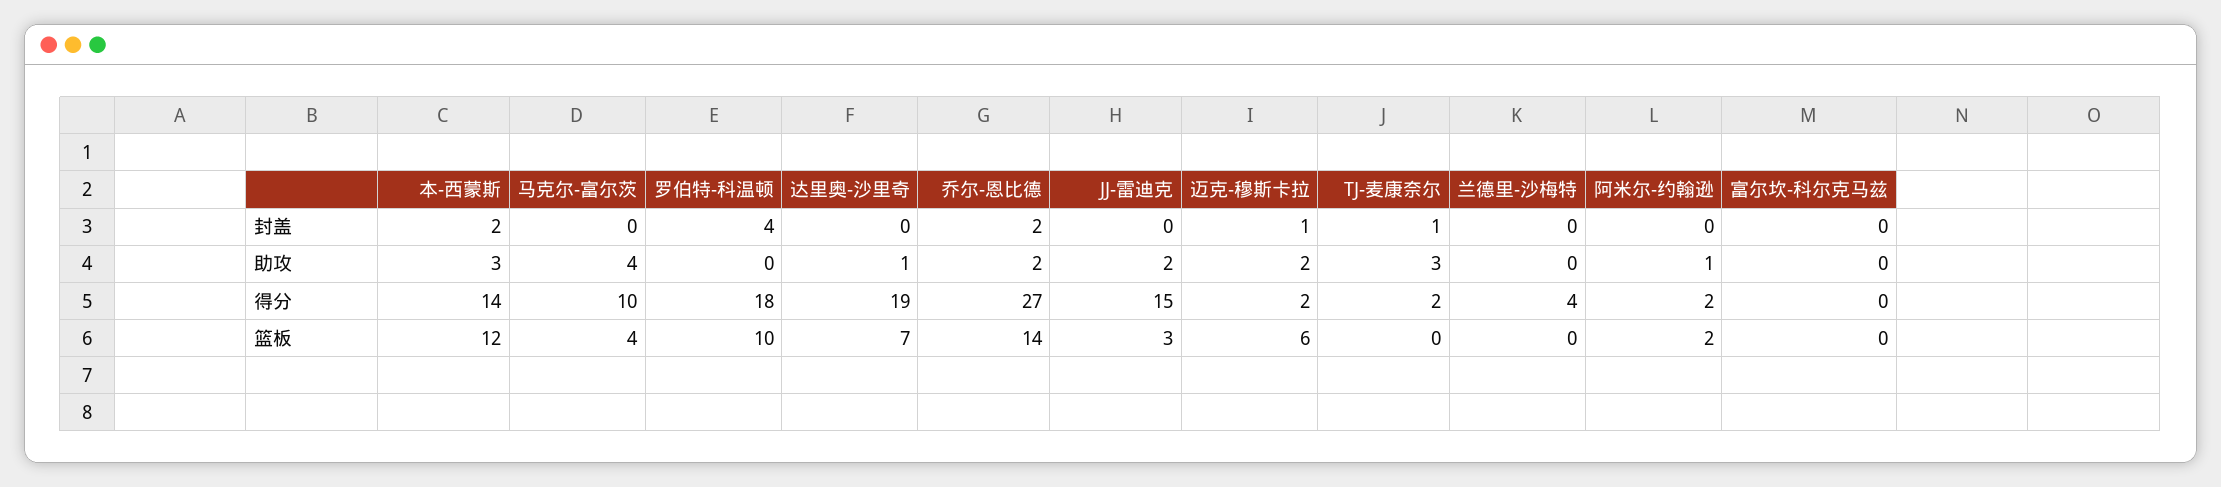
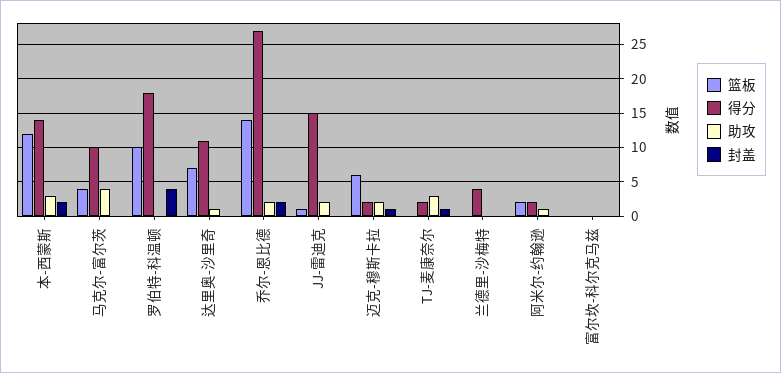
  {
    "封盖": {
      "本-西蒙斯": 2,
      "马克尔-富尔茨": 0,
      "罗伯特-科温顿": 4,
      "达里奥-沙里奇": 0,
      "乔尔-恩比德": 2,
      "JJ-雷迪克": 0,
      "迈克-穆斯卡拉": 1,
      "TJ-麦康奈尔": 1,
      "兰德里-沙梅特": 0,
      "阿米尔-约翰逊": 0,
      "富尔坎-科尔克马兹": 0
    },
    "助攻": {
      "本-西蒙斯": 3,
      "马克尔-富尔茨": 4,
      "罗伯特-科温顿": 0,
      "达里奥-沙里奇": 1,
      "乔尔-恩比德": 2,
      "JJ-雷迪克": 2,
      "迈克-穆斯卡拉": 2,
      "TJ-麦康奈尔": 3,
      "兰德里-沙梅特": 0,
      "阿米尔-约翰逊": 1,
      "富尔坎-科尔克马兹": 0
    },
    "得分": {
      "本-西蒙斯": 14,
      "马克尔-富尔茨": 10,
      "罗伯特-科温顿": 18,
-     "达里奥-沙里奇": 19,
+     "达里奥-沙里奇": 11,
      "乔尔-恩比德": 27,
      "JJ-雷迪克": 15,
      "迈克-穆斯卡拉": 2,
      "TJ-麦康奈尔": 2,
      "兰德里-沙梅特": 4,
      "阿米尔-约翰逊": 2,
      "富尔坎-科尔克马兹": 0
    },
    "篮板": {
      "本-西蒙斯": 12,
      "马克尔-富尔茨": 4,
      "罗伯特-科温顿": 10,
      "达里奥-沙里奇": 7,
      "乔尔-恩比德": 14,
-     "JJ-雷迪克": 3,
+     "JJ-雷迪克": 1,
      "迈克-穆斯卡拉": 6,
      "TJ-麦康奈尔": 0,
      "兰德里-沙梅特": 0,
      "阿米尔-约翰逊": 2,
      "富尔坎-科尔克马兹": 0
    }
  }

